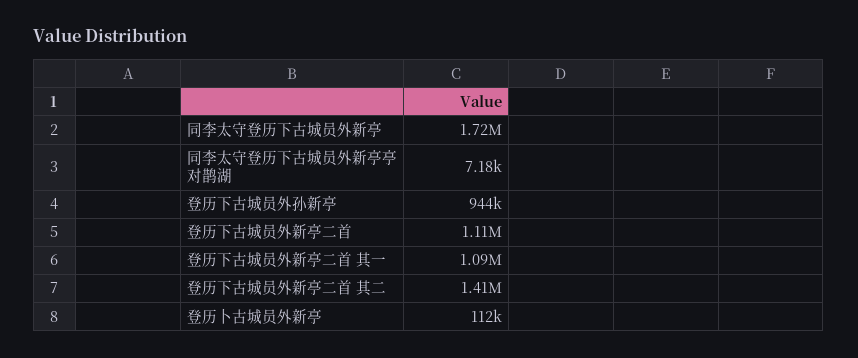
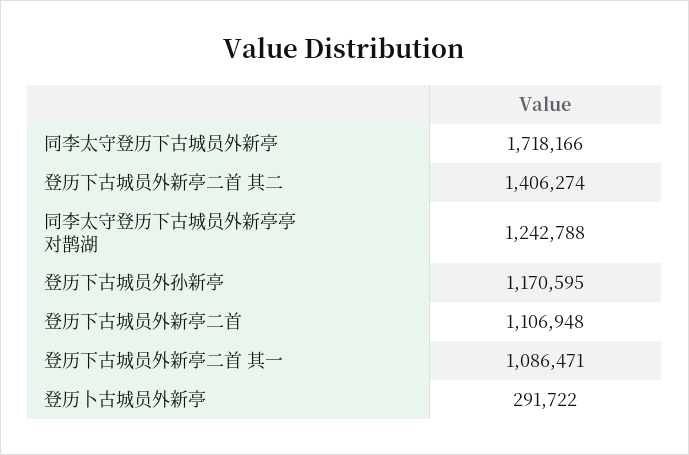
  {
    "同李太守登历下古城员外新亭": 1718166,
-   "同李太守登历下古城员外新亭亭对鹊湖": 7180,
+   "同李太守登历下古城员外新亭亭对鹊湖": 1242788,
-   "登历下古城员外孙新亭": 944000,
+   "登历下古城员外孙新亭": 1170595,
    "登历下古城员外新亭二首": 1106948,
    "登历下古城员外新亭二首 其一": 1086471,
    "登历下古城员外新亭二首 其二": 1406274,
-   "登历卜古城员外新亭": 112000
+   "登历卜古城员外新亭": 291722
  }

